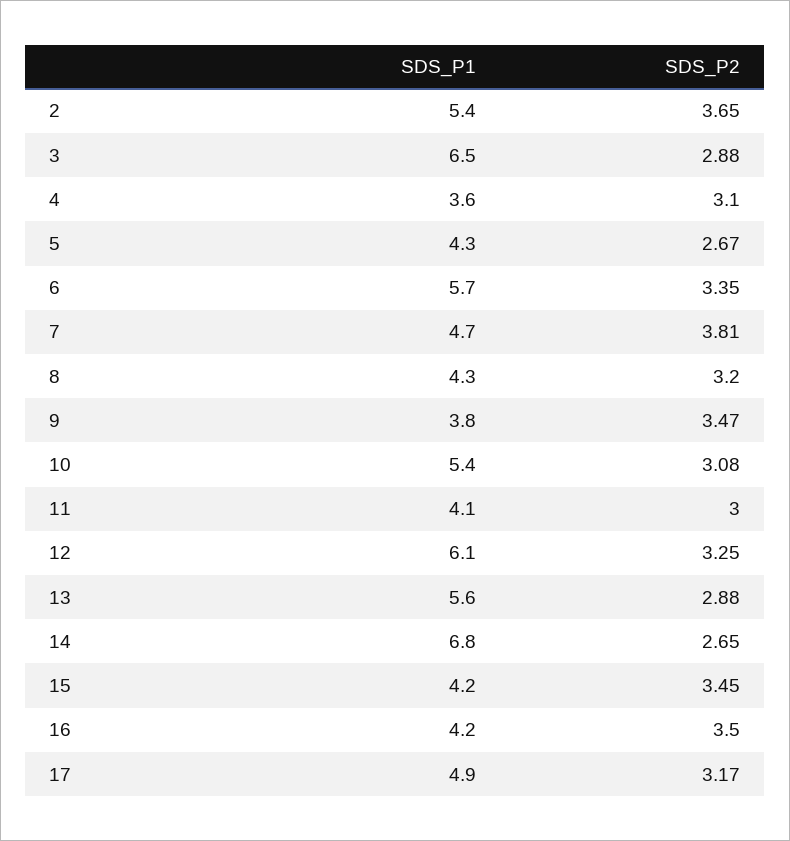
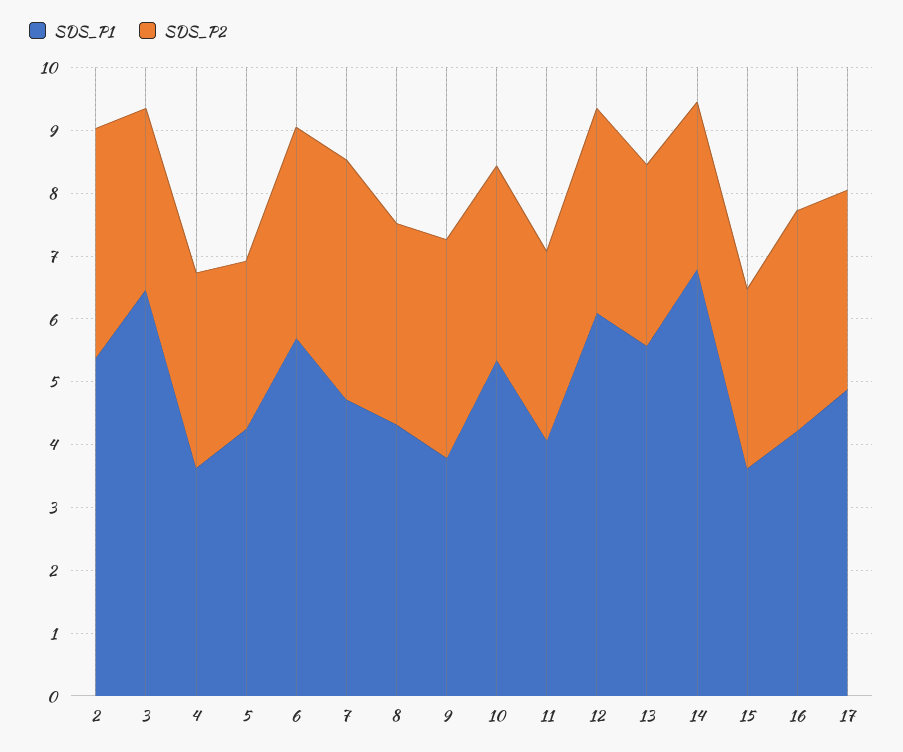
  {
    "SDS_P1": {
      "2": 5.4,
      "3": 6.5,
      "4": 3.6,
      "5": 4.3,
      "6": 5.7,
      "7": 4.7,
      "8": 4.3,
      "9": 3.8,
      "10": 5.4,
      "11": 4.1,
      "12": 6.1,
      "13": 5.6,
      "14": 6.8,
-     "15": 4.2,
+     "15": 3.6,
      "16": 4.2,
      "17": 4.9
    },
    "SDS_P2": {
      "2": 3.65,
      "3": 2.88,
      "4": 3.1,
      "5": 2.67,
      "6": 3.35,
      "7": 3.81,
      "8": 3.2,
      "9": 3.47,
      "10": 3.08,
      "11": 3,
      "12": 3.25,
      "13": 2.88,
      "14": 2.65,
-     "15": 3.45,
+     "15": 2.8,
      "16": 3.5,
      "17": 3.17
    }
  }

